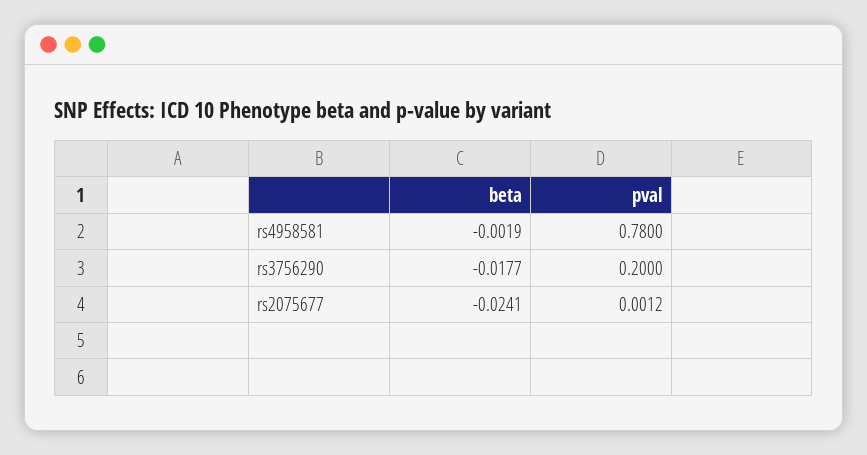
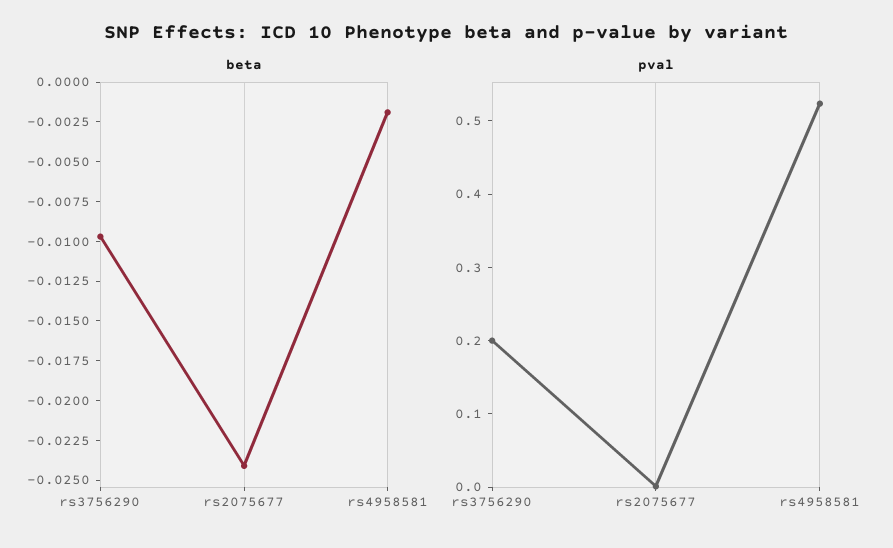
  {
    "beta": {
      "rs4958581": -0.0019,
-     "rs3756290": -0.0177,
+     "rs3756290": -0.01,
      "rs2075677": -0.0241
    },
    "pval": {
-     "rs4958581": 0.78,
+     "rs4958581": 0.52,
      "rs3756290": 0.2,
      "rs2075677": 0.0012
    }
  }

